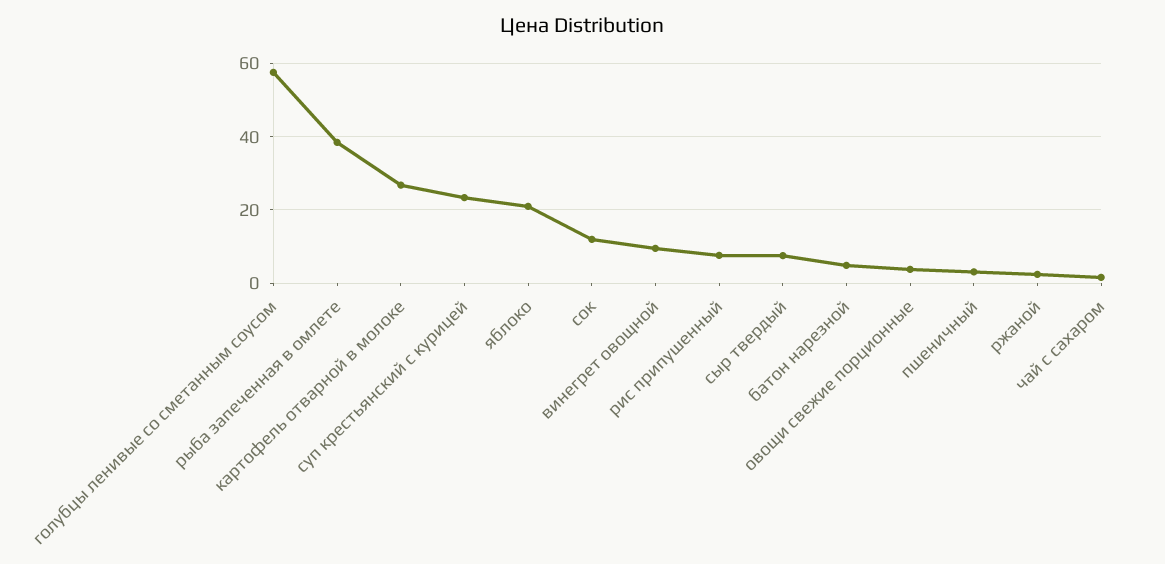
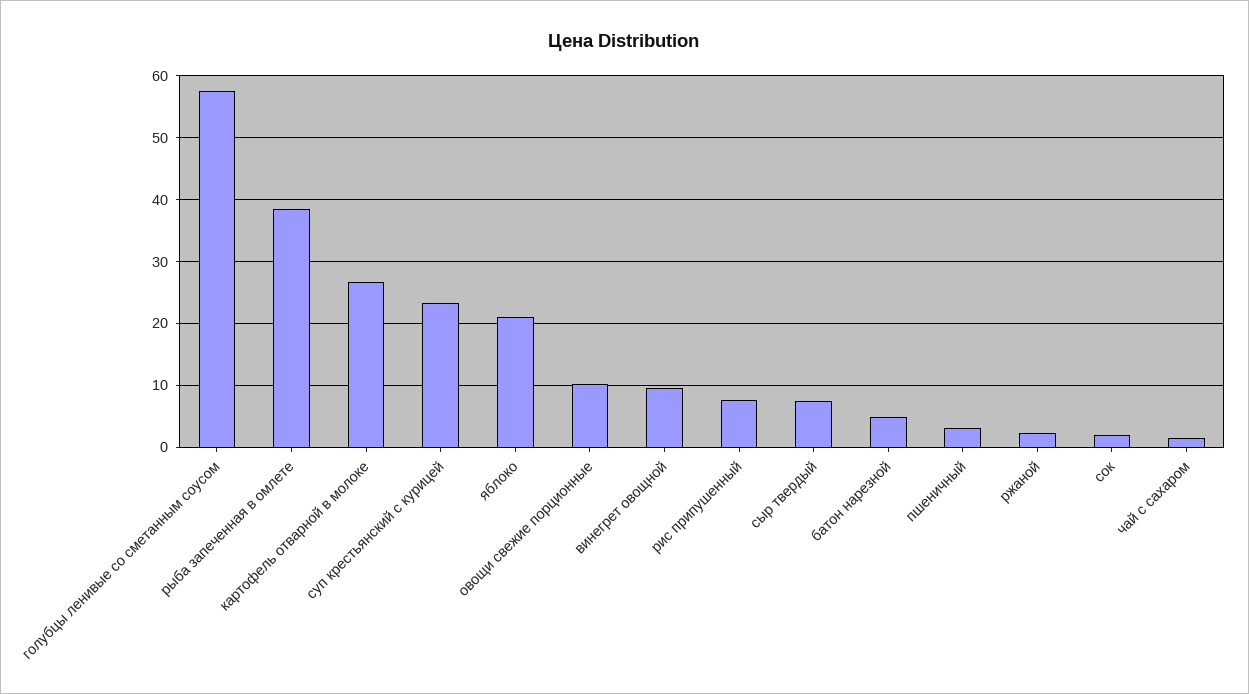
  {
    "голубцы ленивые со сметанным соусом": 58,
    "рыба запеченная в омлете": 38,
    "картофель отварной в молоке": 27,
    "суп крестьянский с курицей": 23,
    "яблоко": 21,
-   "сок": 12,
+   "сок": 2,
    "винегрет овощной": 10,
    "рис припушенный": 8,
    "сыр твердый": 8,
    "батон нарезной": 5,
-   "овощи свежие порционные": 4,
+   "овощи свежие порционные": 10,
    "пшеничный": 3,
    "ржаной": 2,
    "чай с сахаром": 2
  }

